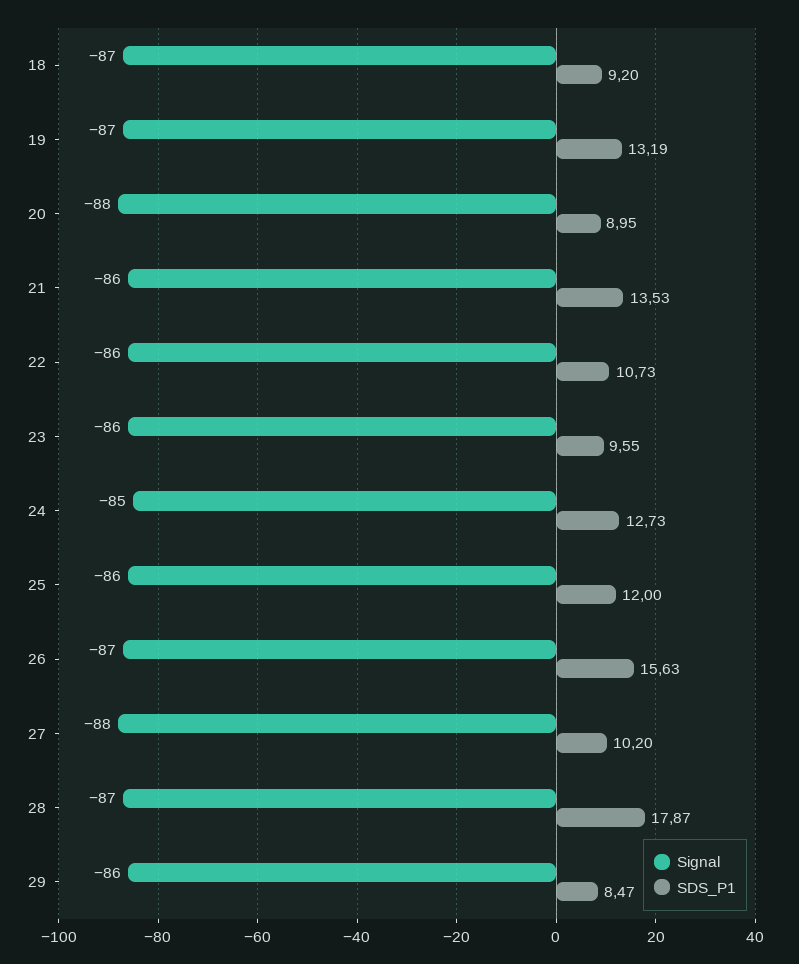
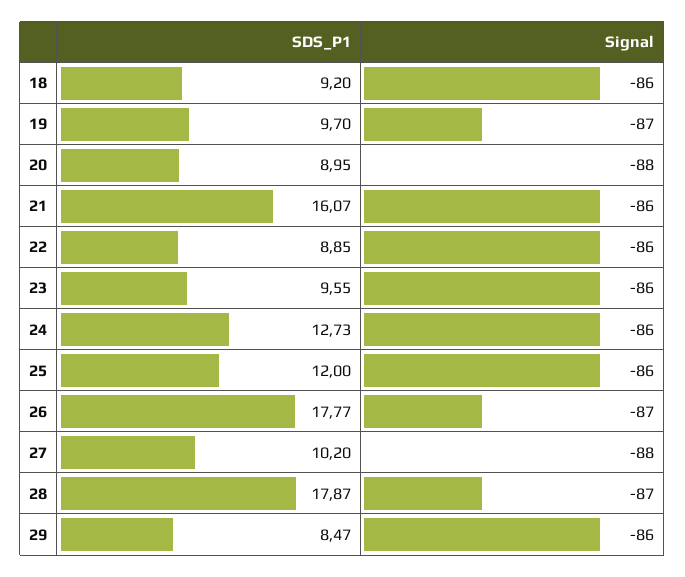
  {
    "Signal": {
-     "18": -87,
+     "18": -86,
      "19": -87,
      "20": -88,
      "21": -86,
      "22": -86,
      "23": -86,
-     "24": -85,
+     "24": -86,
      "25": -86,
      "26": -87,
      "27": -88,
      "28": -87,
      "29": -86
    },
    "SDS_P1": {
      "18": 9.2,
-     "19": 13.19,
+     "19": 9.7,
      "20": 8.95,
-     "21": 13.53,
+     "21": 16.07,
-     "22": 10.73,
+     "22": 8.85,
      "23": 9.55,
      "24": 12.73,
      "25": 12,
-     "26": 15.63,
+     "26": 17.77,
      "27": 10.2,
      "28": 17.87,
      "29": 8.47
    }
  }

